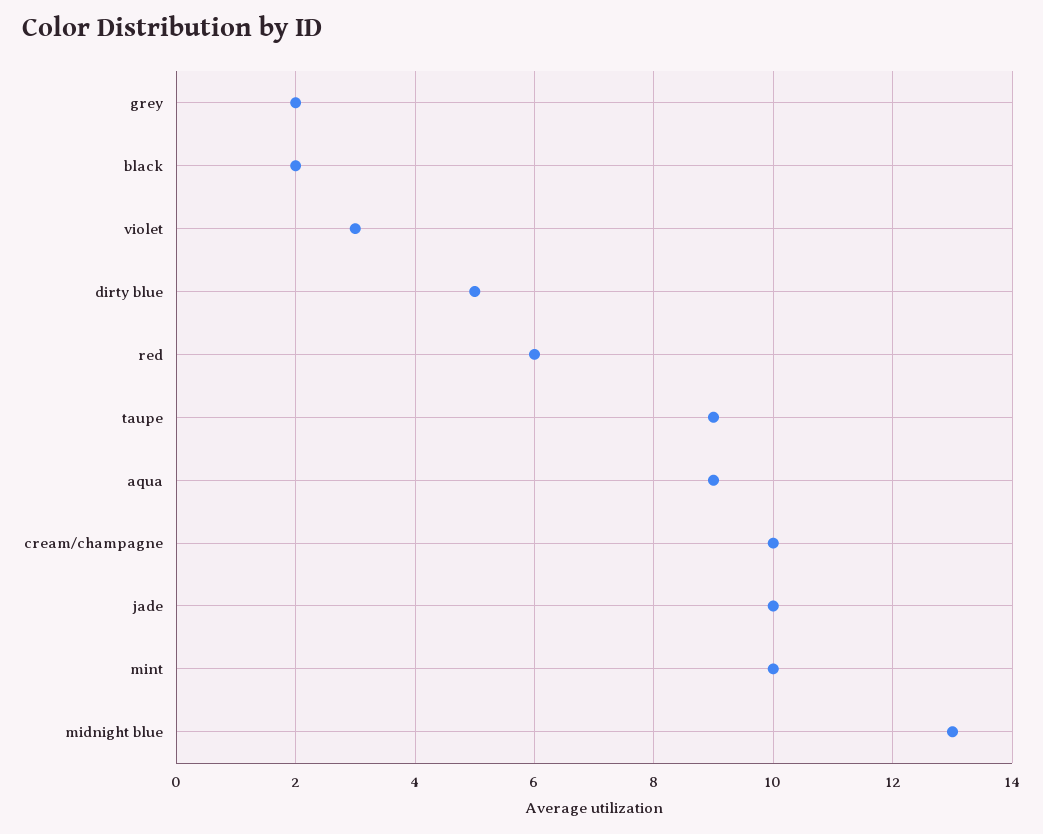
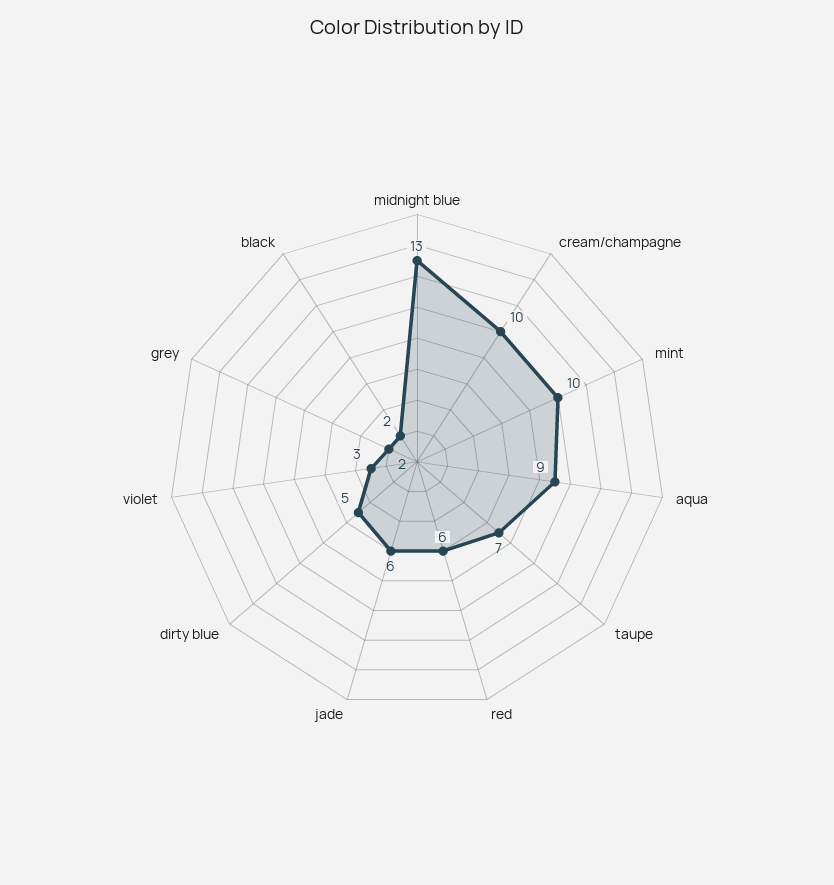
  {
    "grey": 2,
    "black": 2,
    "violet": 3,
    "dirty blue": 5,
    "red": 6,
-   "taupe": 9,
+   "taupe": 7,
    "aqua": 9,
    "cream/champagne": 10,
-   "jade": 10,
+   "jade": 6,
    "mint": 10,
    "midnight blue": 13
  }

